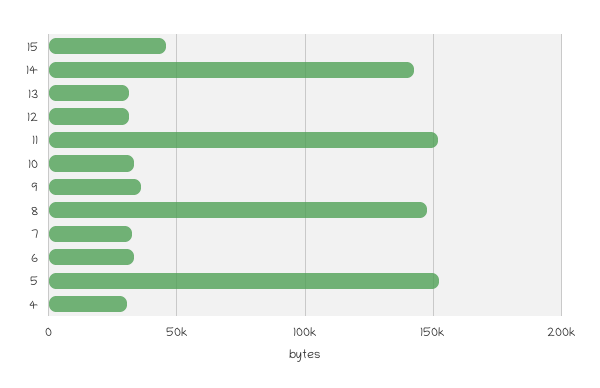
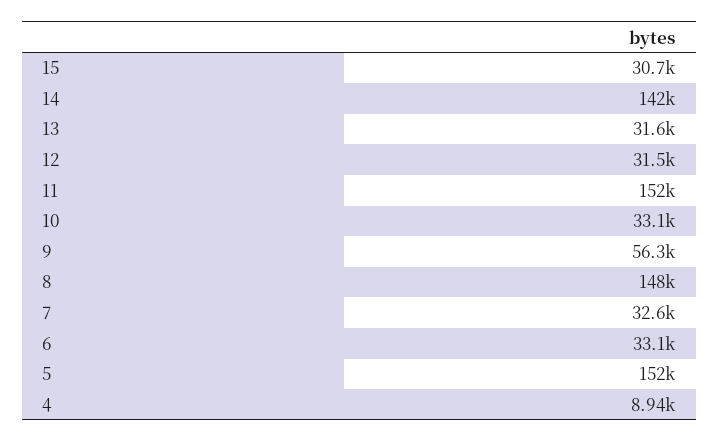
  {
-   "15": 45000,
+   "15": 30700,
    "14": 142000,
    "13": 31600,
    "12": 31500,
    "11": 152000,
    "10": 33100,
-   "9": 35000,
+   "9": 56300,
    "8": 148000,
    "7": 32600,
    "6": 33100,
    "5": 152000,
-   "4": 30000
+   "4": 8940
  }

